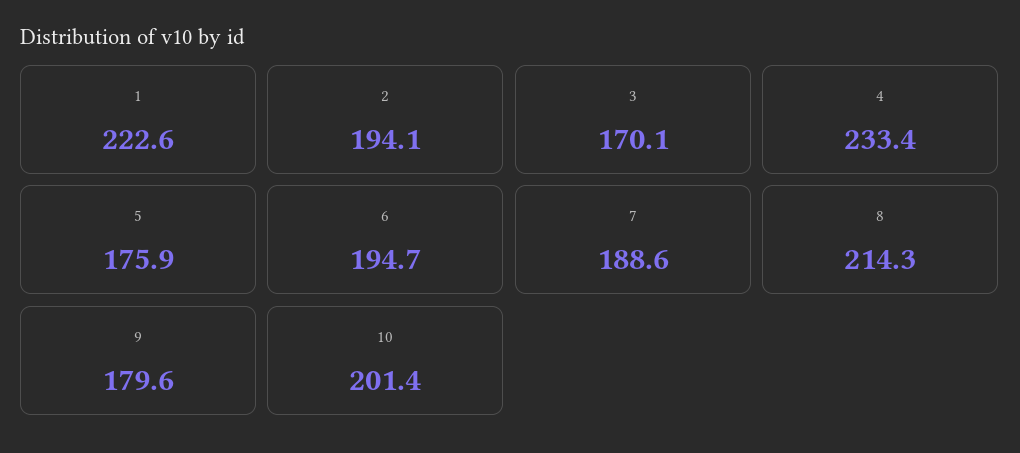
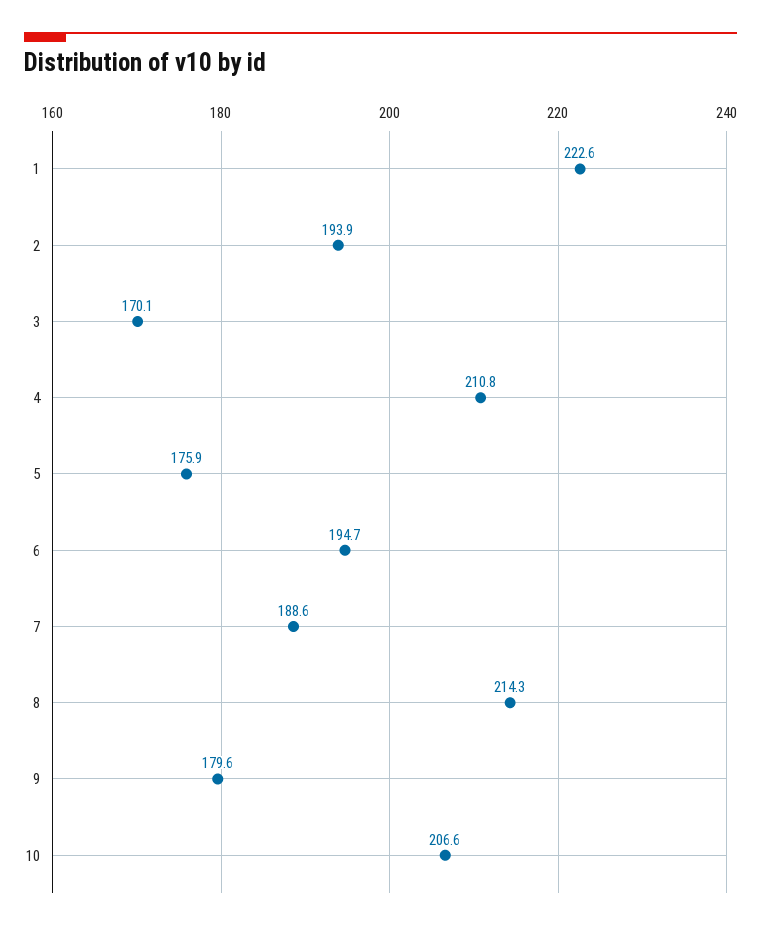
  {
    "1": 222.6,
-   "2": 194.1,
+   "2": 193.9,
    "3": 170.1,
-   "4": 233.4,
+   "4": 210.8,
    "5": 175.9,
    "6": 194.7,
    "7": 188.6,
    "8": 214.3,
    "9": 179.6,
-   "10": 201.4
+   "10": 206.6
  }

